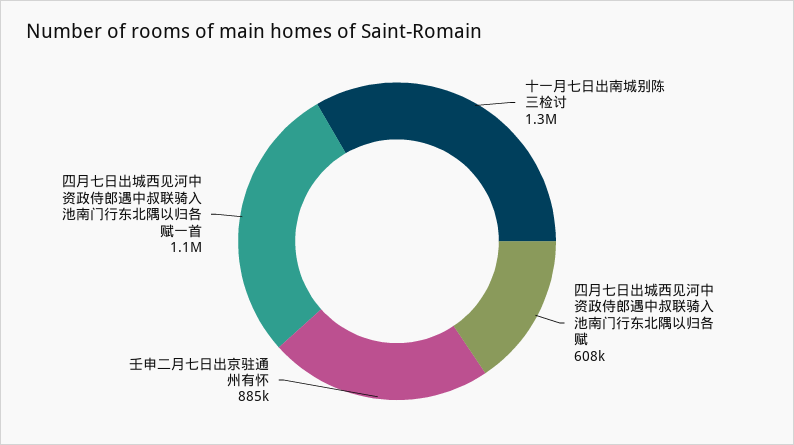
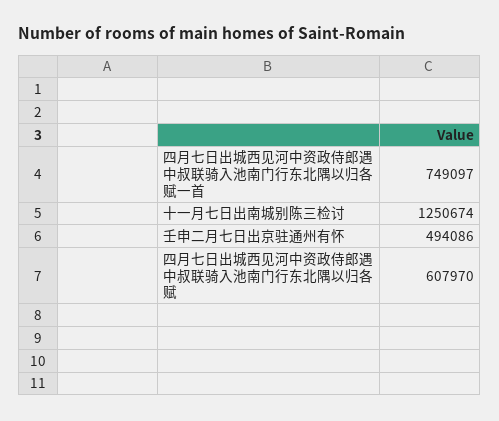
  {
    "十一月七日出南城别陈三检讨": 1250674,
    "四月七日出城西见河中资政侍郎遇中叔联骑入池南门行东北隅以归各赋": 607970,
-   "壬申二月七日出京驻通州有怀": 885000,
+   "壬申二月七日出京驻通州有怀": 494086,
-   "四月七日出城西见河中资政侍郎遇中叔联骑入池南门行东北隅以归各赋一首": 1100000
+   "四月七日出城西见河中资政侍郎遇中叔联骑入池南门行东北隅以归各赋一首": 749097
  }

